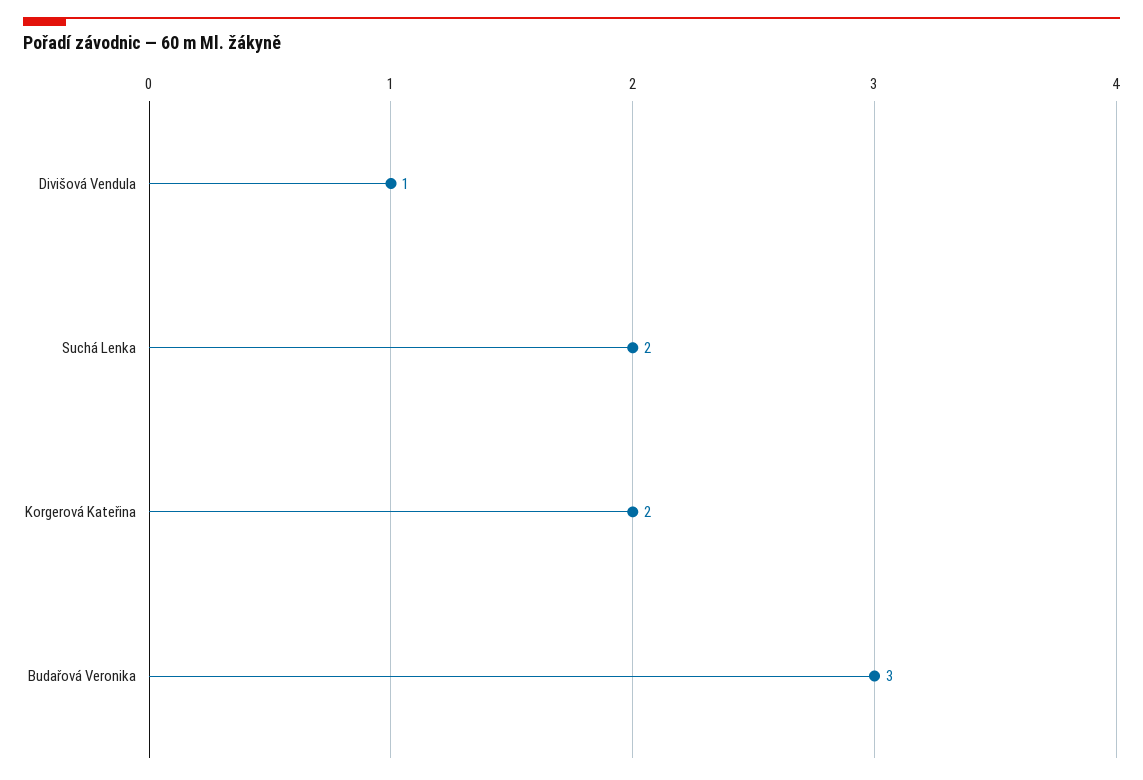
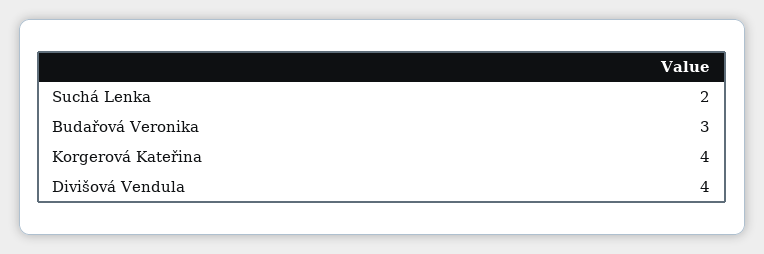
  {
-   "Divišová Vendula": 1,
+   "Divišová Vendula": 4,
    "Suchá Lenka": 2,
-   "Korgerová Kateřina": 2,
+   "Korgerová Kateřina": 4,
    "Budařová Veronika": 3
  }

